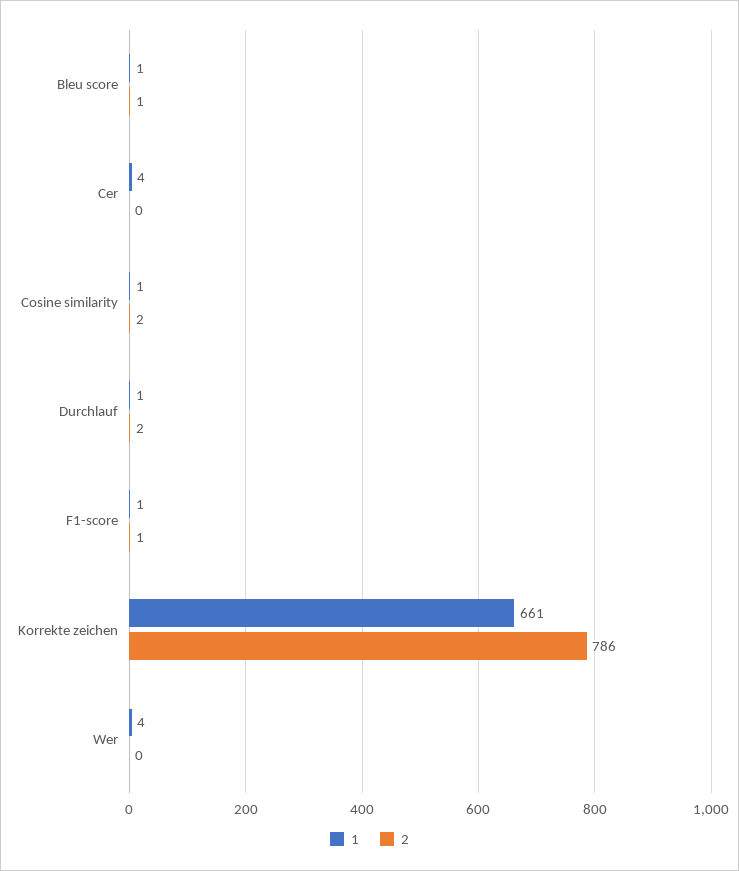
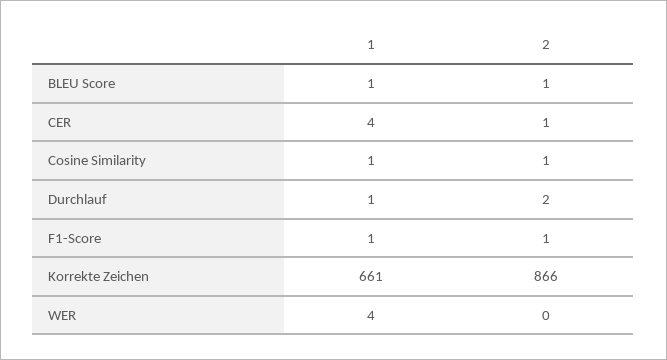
  {
    "1": {
      "Bleu score": 1,
      "Cer": 4,
      "Cosine similarity": 1,
      "Durchlauf": 1,
      "F1-score": 1,
      "Korrekte zeichen": 661,
      "Wer": 4
    },
    "2": {
      "Bleu score": 1,
-     "Cer": 0,
+     "Cer": 1,
-     "Cosine similarity": 2,
+     "Cosine similarity": 1,
      "Durchlauf": 2,
      "F1-score": 1,
-     "Korrekte zeichen": 786,
+     "Korrekte zeichen": 866,
      "Wer": 0
    }
  }

